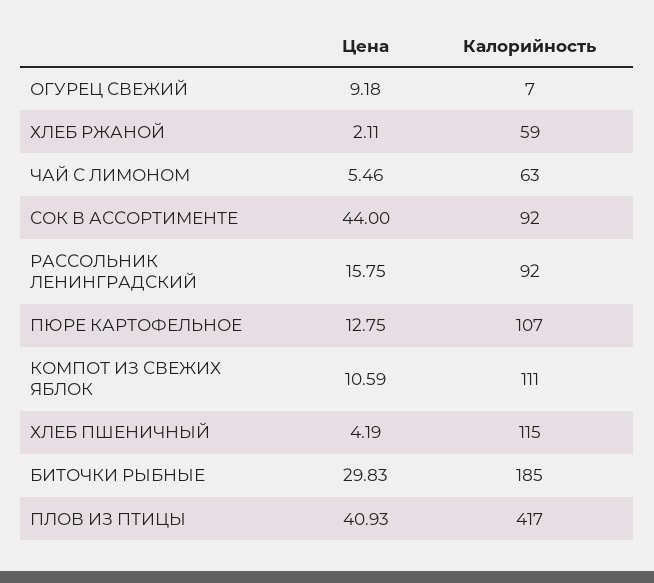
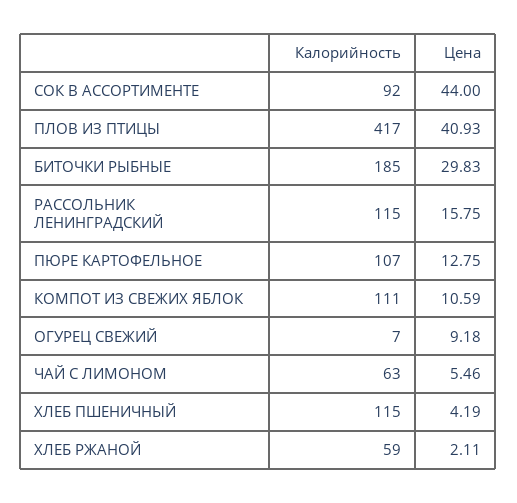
  {
    "Цена": {
      "ОГУРЕЦ СВЕЖИЙ": 9.18,
      "ХЛЕБ РЖАНОЙ": 2.11,
      "ЧАЙ С ЛИМОНОМ": 5.46,
      "СОК В АССОРТИМЕНТЕ": 44,
      "РАССОЛЬНИК ЛЕНИНГРАДСКИЙ": 15.75,
      "ПЮРЕ КАРТОФЕЛЬНОЕ": 12.75,
      "КОМПОТ ИЗ СВЕЖИХ ЯБЛОК": 10.59,
      "ХЛЕБ ПШЕНИЧНЫЙ": 4.19,
      "БИТОЧКИ РЫБНЫЕ": 29.83,
      "ПЛОВ ИЗ ПТИЦЫ": 40.93
    },
    "Калорийность": {
      "ОГУРЕЦ СВЕЖИЙ": 7,
      "ХЛЕБ РЖАНОЙ": 59,
      "ЧАЙ С ЛИМОНОМ": 63,
      "СОК В АССОРТИМЕНТЕ": 92,
-     "РАССОЛЬНИК ЛЕНИНГРАДСКИЙ": 92,
+     "РАССОЛЬНИК ЛЕНИНГРАДСКИЙ": 115,
      "ПЮРЕ КАРТОФЕЛЬНОЕ": 107,
      "КОМПОТ ИЗ СВЕЖИХ ЯБЛОК": 111,
      "ХЛЕБ ПШЕНИЧНЫЙ": 115,
      "БИТОЧКИ РЫБНЫЕ": 185,
      "ПЛОВ ИЗ ПТИЦЫ": 417
    }
  }

